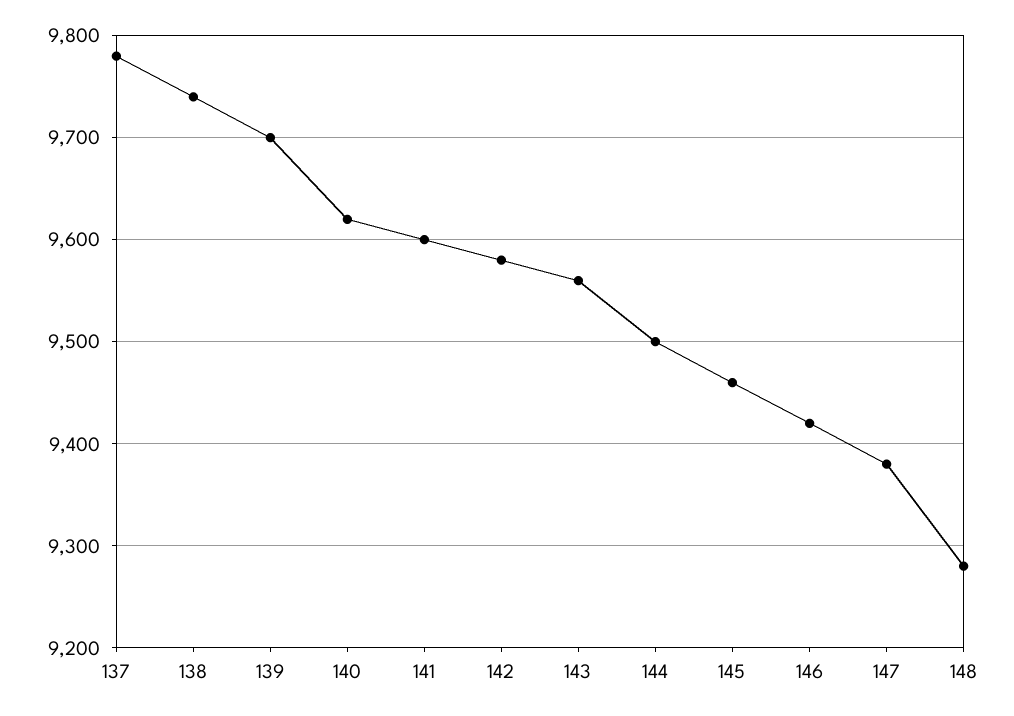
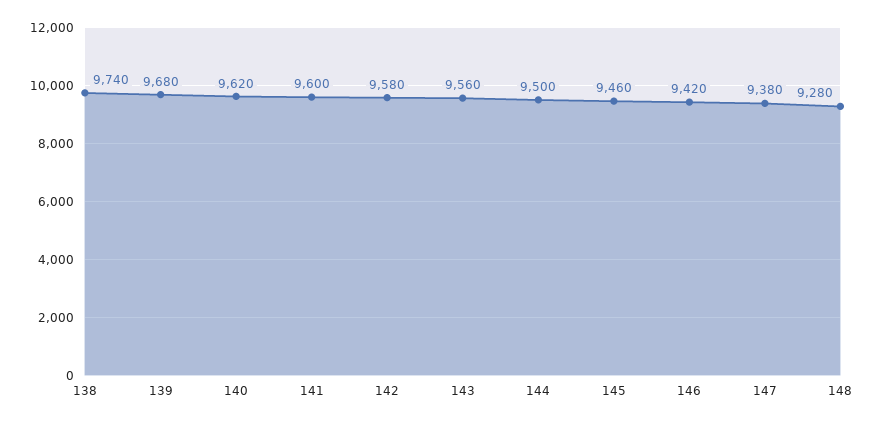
  {
-   "137": 9780,
    "138": 9740,
-   "139": 9700,
+   "139": 9680,
    "140": 9620,
    "141": 9600,
    "142": 9580,
    "143": 9560,
    "144": 9500,
    "145": 9460,
    "146": 9420,
    "147": 9380,
    "148": 9280
  }

